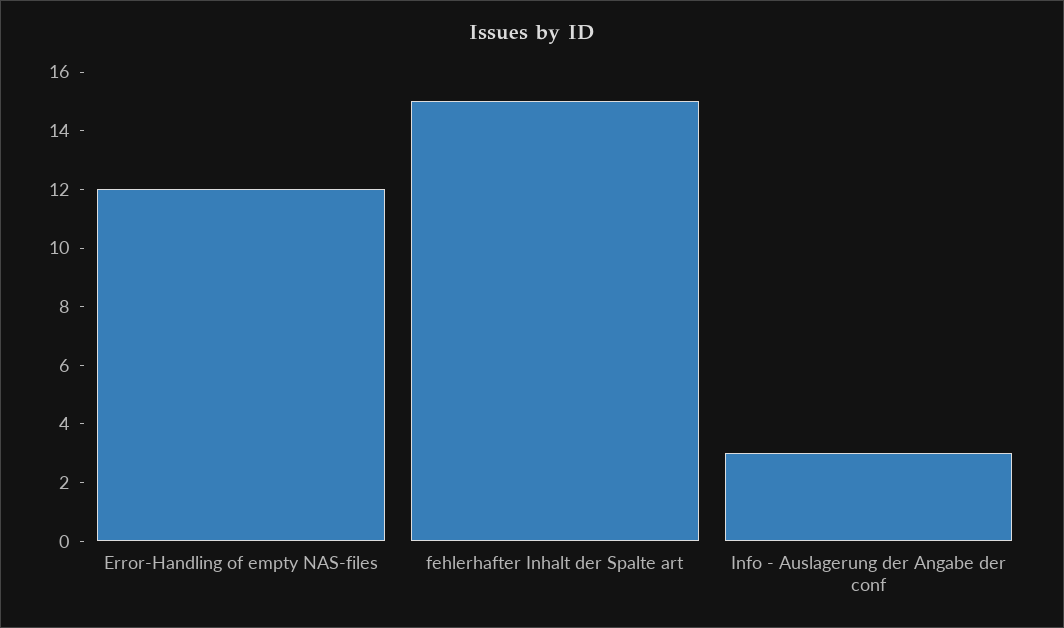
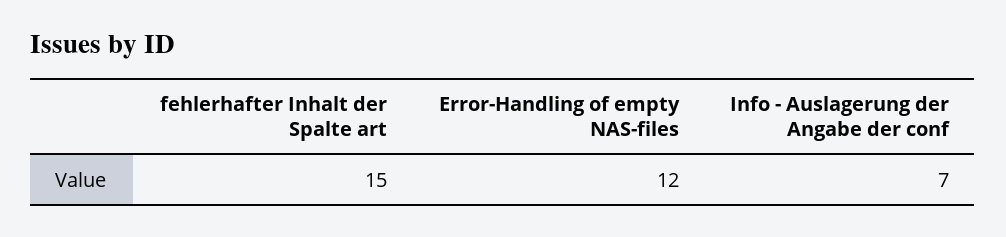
  {
    "Error-Handling of empty NAS-files": 12,
    "fehlerhafter Inhalt der Spalte art": 15,
-   "Info - Auslagerung der Angabe der conf": 3
+   "Info - Auslagerung der Angabe der conf": 7
  }

